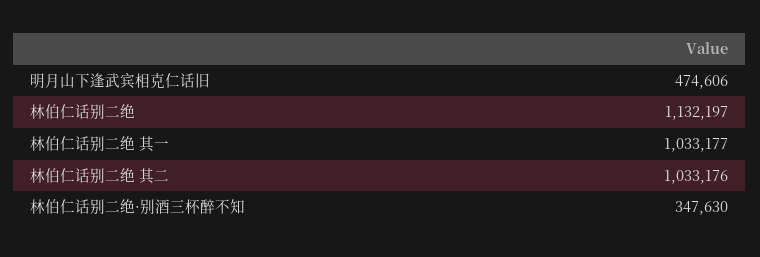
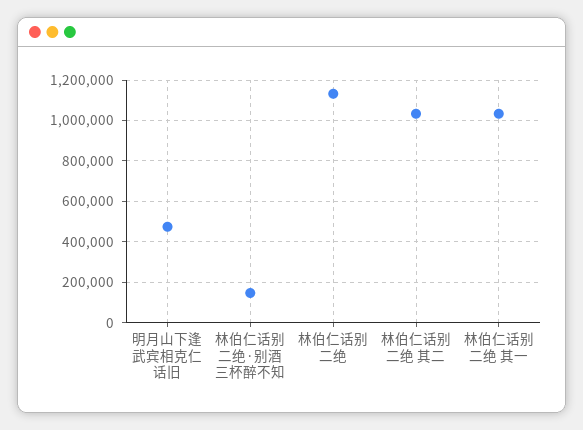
  {
    "明月山下逢武宾相克仁话旧": 474606,
    "林伯仁话别二绝": 1132197,
    "林伯仁话别二绝 其一": 1033177,
    "林伯仁话别二绝 其二": 1033176,
-   "林伯仁话别二绝·别酒三杯醉不知": 347630
+   "林伯仁话别二绝·别酒三杯醉不知": 150000
  }

